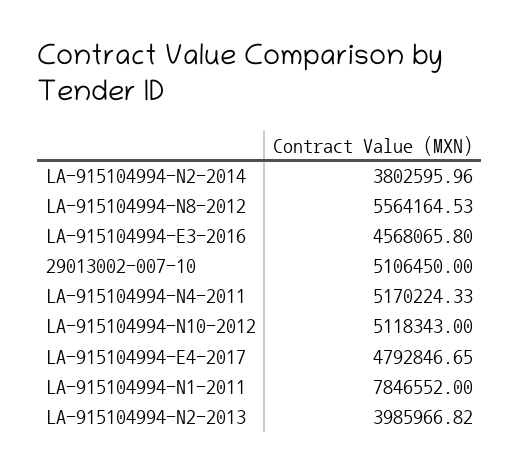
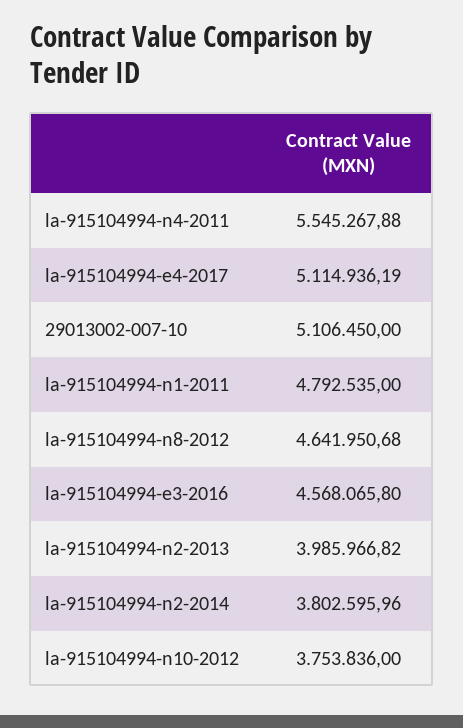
  {
    "LA-915104994-N2-2014": 3802595.96,
-   "LA-915104994-N8-2012": 5564164.53,
+   "LA-915104994-N8-2012": 4641950.68,
    "LA-915104994-E3-2016": 4568065.8,
    "29013002-007-10": 5106450,
-   "LA-915104994-N4-2011": 5170224.33,
+   "LA-915104994-N4-2011": 5545267.88,
-   "LA-915104994-N10-2012": 5118343,
+   "LA-915104994-N10-2012": 3753836,
-   "LA-915104994-E4-2017": 4792846.65,
+   "LA-915104994-E4-2017": 5114936.19,
-   "LA-915104994-N1-2011": 7846552,
+   "LA-915104994-N1-2011": 4792535,
    "LA-915104994-N2-2013": 3985966.82
  }

